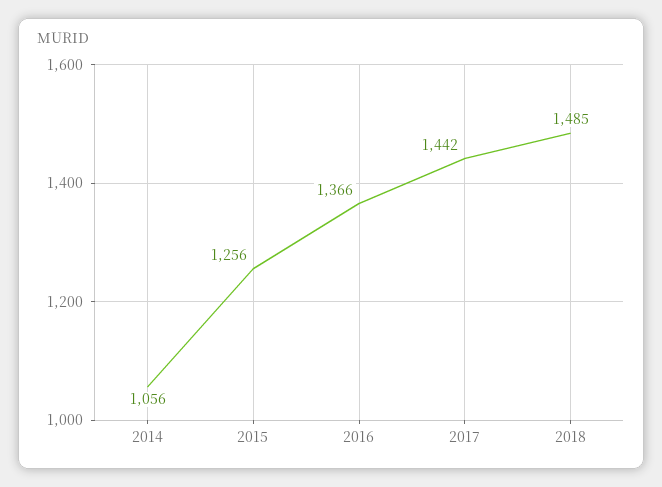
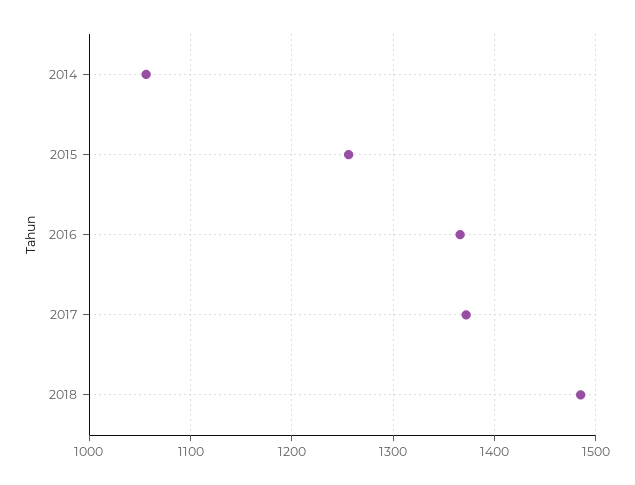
  {
    "2014": 1056,
    "2015": 1256,
    "2016": 1366,
-   "2017": 1442,
+   "2017": 1370,
    "2018": 1485
  }

